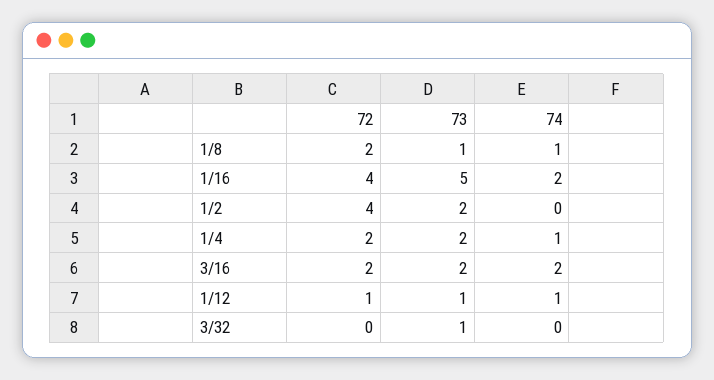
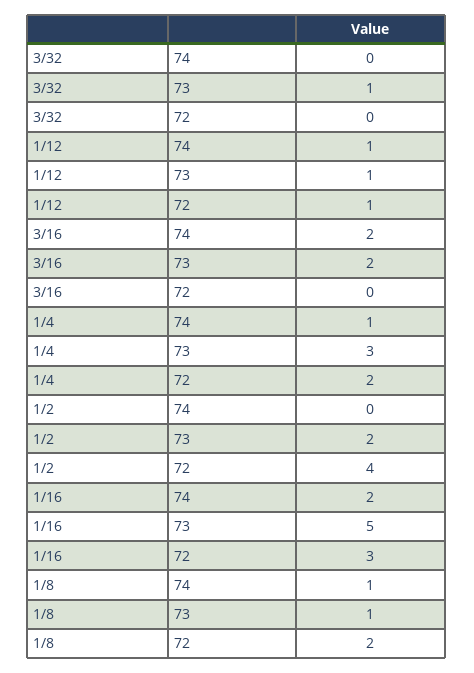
  {
    "72": {
      "1/8": 2,
-     "1/16": 4,
+     "1/16": 3,
      "1/2": 4,
      "1/4": 2,
-     "3/16": 2,
+     "3/16": 0,
      "1/12": 1,
      "3/32": 0
    },
    "73": {
      "1/8": 1,
      "1/16": 5,
      "1/2": 2,
-     "1/4": 2,
+     "1/4": 3,
      "3/16": 2,
      "1/12": 1,
      "3/32": 1
    },
    "74": {
      "1/8": 1,
      "1/16": 2,
      "1/2": 0,
      "1/4": 1,
      "3/16": 2,
      "1/12": 1,
      "3/32": 0
    }
  }

